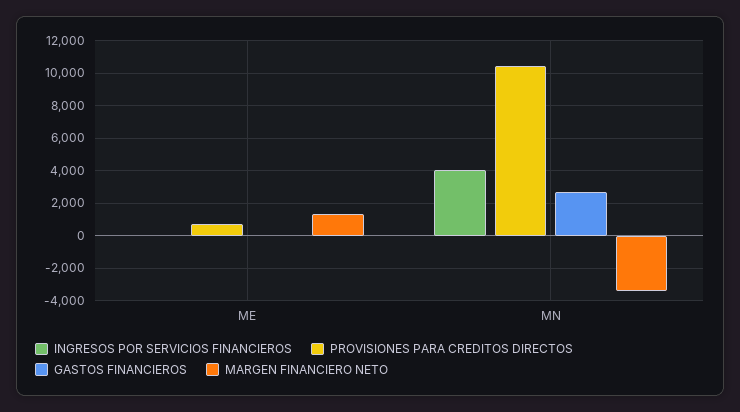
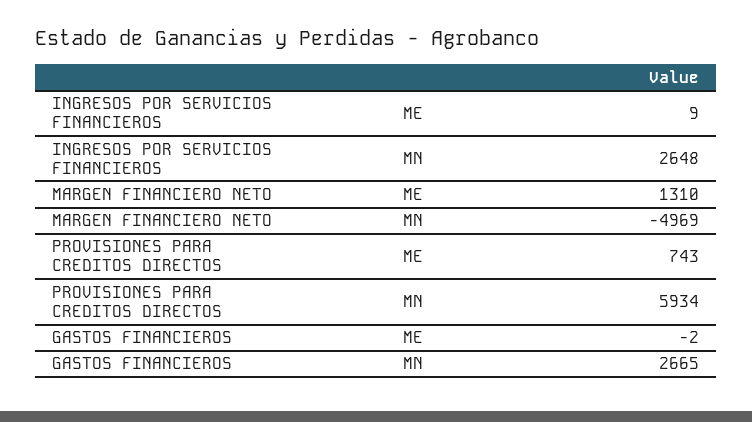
  {
    "INGRESOS POR SERVICIOS FINANCIEROS": {
      "ME": 9,
-     "MN": 4000
+     "MN": 2648
    },
    "PROVISIONES PARA CREDITOS DIRECTOS": {
      "ME": 743,
-     "MN": 10500
+     "MN": 5934
    },
    "GASTOS FINANCIEROS": {
      "ME": -2,
      "MN": 2665
    },
    "MARGEN FINANCIERO NETO": {
      "ME": 1310,
-     "MN": -3500
+     "MN": -4969
    }
  }

